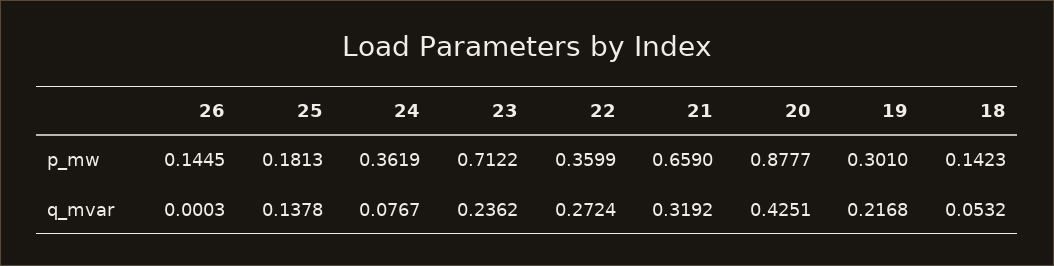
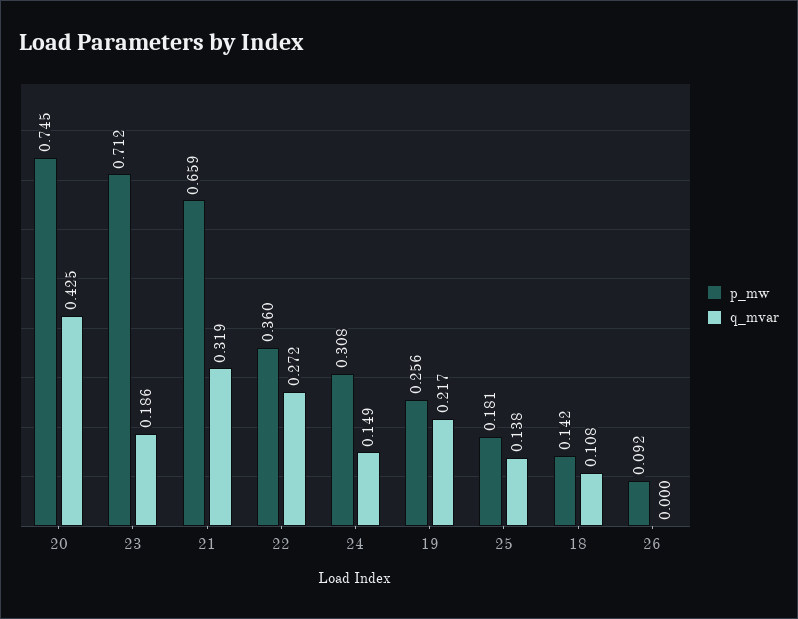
  {
    "p_mw": {
-     "26": 0.1445,
+     "26": 0.092,
      "25": 0.1813,
-     "24": 0.3619,
+     "24": 0.308,
      "23": 0.7122,
      "22": 0.3599,
      "21": 0.659,
-     "20": 0.8777,
+     "20": 0.745,
-     "19": 0.301,
+     "19": 0.256,
      "18": 0.1423
    },
    "q_mvar": {
      "26": 0.0003,
      "25": 0.1378,
-     "24": 0.0767,
+     "24": 0.149,
-     "23": 0.2362,
+     "23": 0.186,
      "22": 0.2724,
      "21": 0.3192,
      "20": 0.4251,
      "19": 0.2168,
-     "18": 0.0532
+     "18": 0.108
    }
  }

